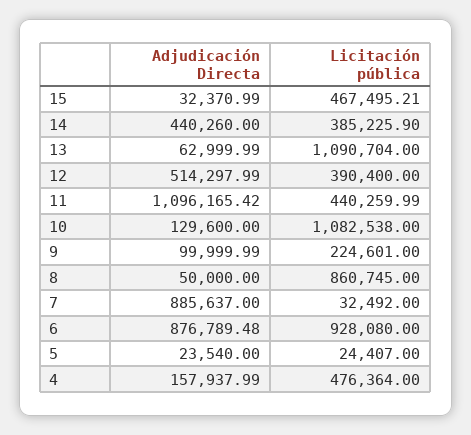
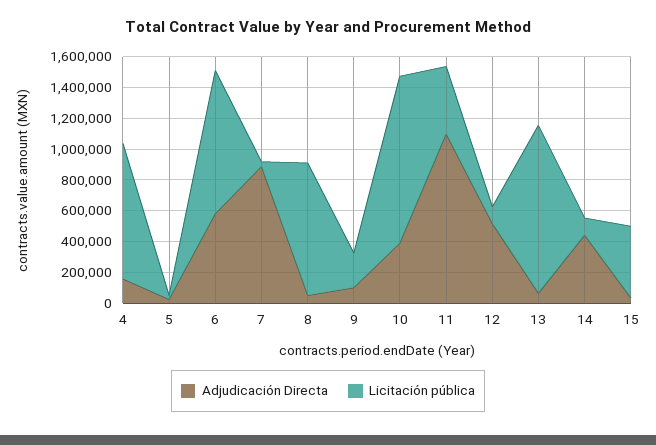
  {
    "Adjudicación Directa": {
      "15": 32370.99,
      "14": 440260,
      "13": 62999.99,
      "12": 514297.99,
      "11": 1096165.42,
-     "10": 129600,
+     "10": 400000,
      "9": 99999.99,
      "8": 50000,
      "7": 885637,
-     "6": 876789.48,
+     "6": 600000,
      "5": 23540,
      "4": 157937.99
    },
    "Licitación pública": {
      "15": 467495.21,
-     "14": 385225.9,
+     "14": 100000,
      "13": 1090704,
-     "12": 390400,
+     "12": 100000,
      "11": 440259.99,
      "10": 1082538,
      "9": 224601,
      "8": 860745,
      "7": 32492,
      "6": 928080,
      "5": 24407,
-     "4": 476364
+     "4": 900000
    }
  }

